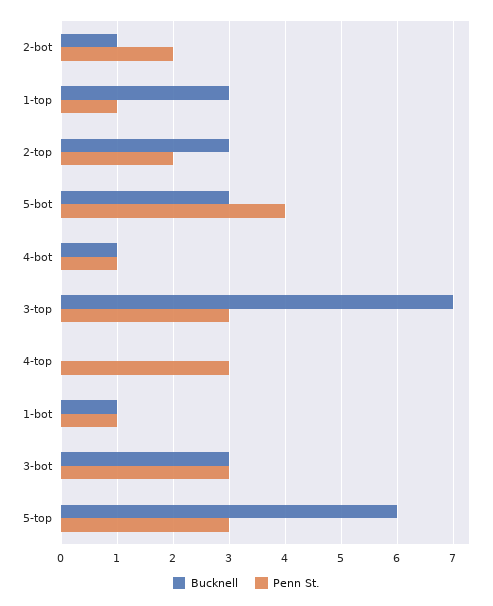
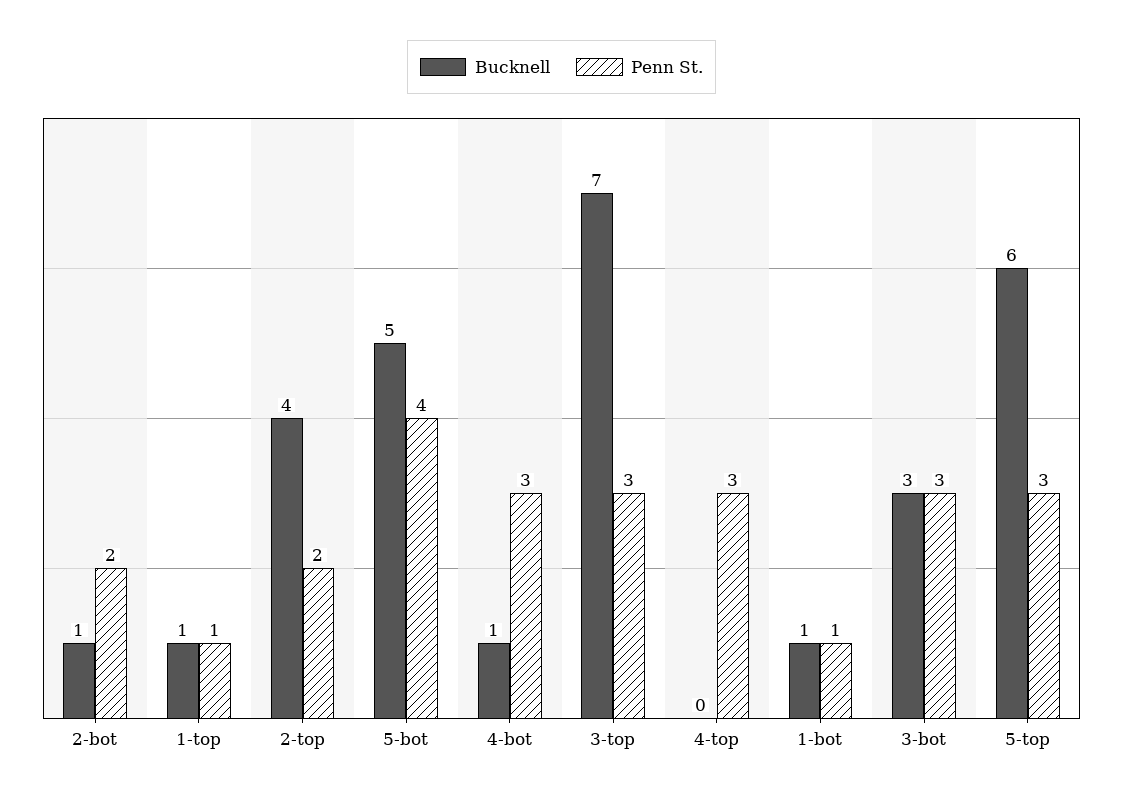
  {
    "Bucknell": {
      "2-bot": 1,
-     "1-top": 3,
+     "1-top": 1,
-     "2-top": 3,
+     "2-top": 4,
-     "5-bot": 3,
+     "5-bot": 5,
      "4-bot": 1,
      "3-top": 7,
      "4-top": 0,
      "1-bot": 1,
      "3-bot": 3,
      "5-top": 6
    },
    "Penn St.": {
      "2-bot": 2,
      "1-top": 1,
      "2-top": 2,
      "5-bot": 4,
-     "4-bot": 1,
+     "4-bot": 3,
      "3-top": 3,
      "4-top": 3,
      "1-bot": 1,
      "3-bot": 3,
      "5-top": 3
    }
  }

